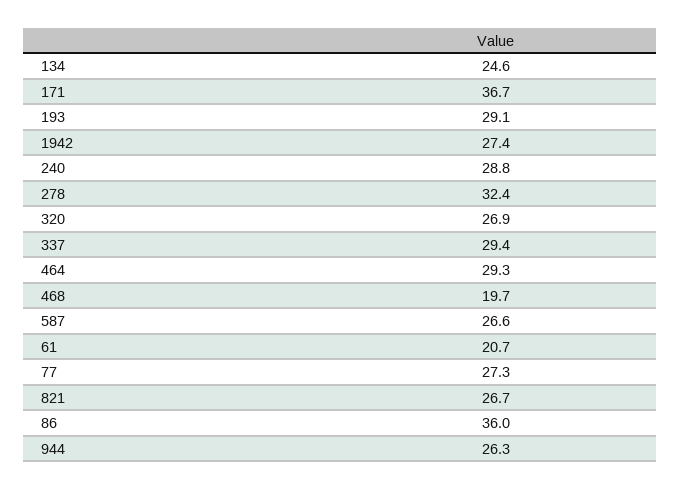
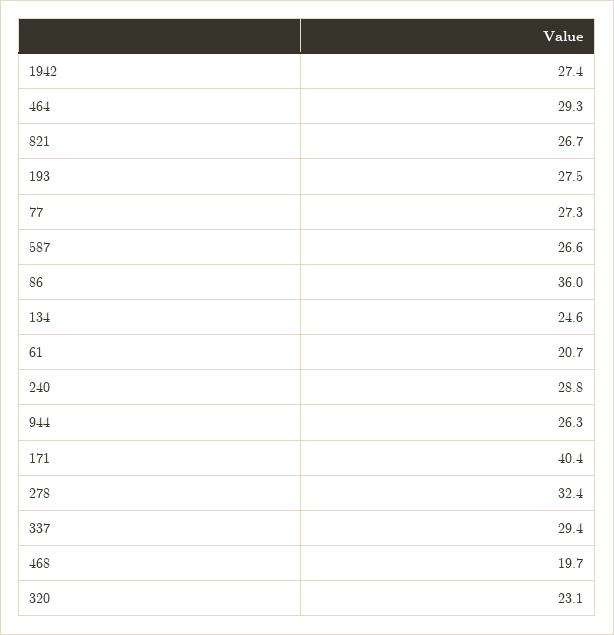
  {
    "134": 24.6,
-   "171": 36.7,
+   "171": 40.4,
-   "193": 29.1,
+   "193": 27.5,
    "1942": 27.4,
    "240": 28.8,
    "278": 32.4,
-   "320": 26.9,
+   "320": 23.1,
    "337": 29.4,
    "464": 29.3,
    "468": 19.7,
    "587": 26.6,
    "61": 20.7,
    "77": 27.3,
    "821": 26.7,
    "86": 36,
    "944": 26.3
  }

